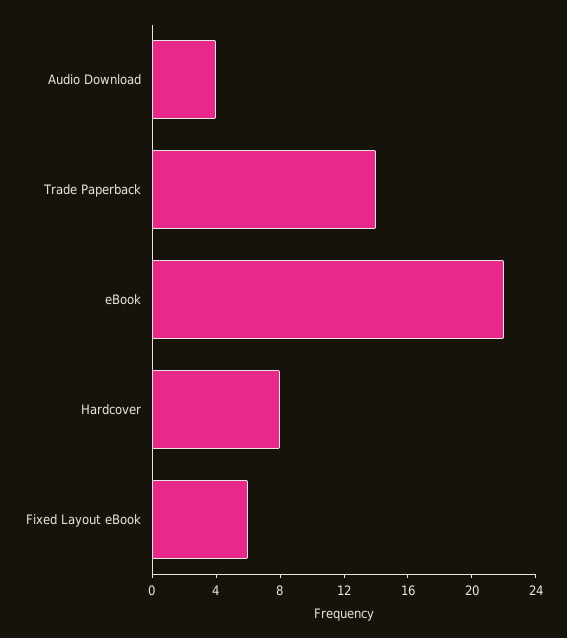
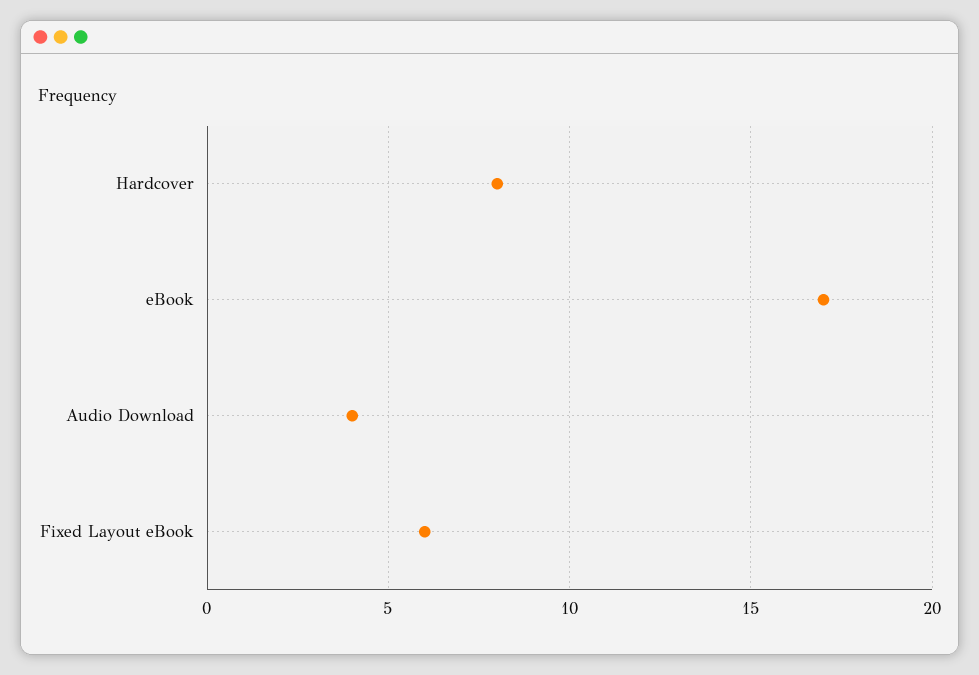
  {
    "Audio Download": 4,
-   "Trade Paperback": 14,
-   "eBook": 22,
+   "eBook": 17,
    "Hardcover": 8,
    "Fixed Layout eBook": 6
  }

